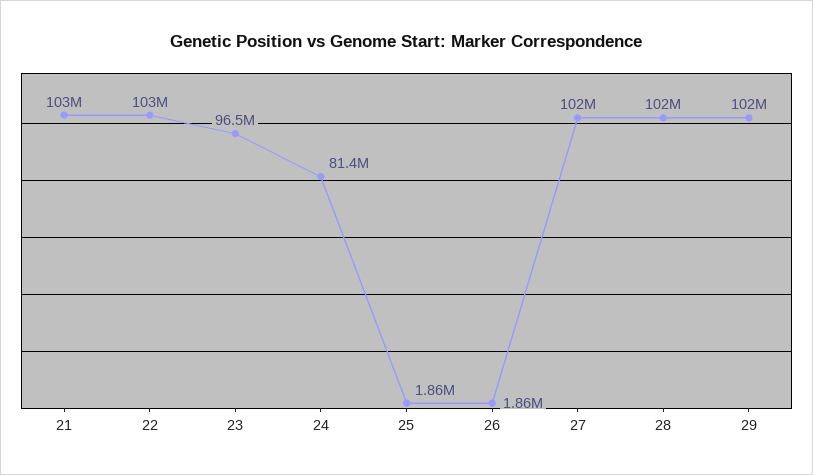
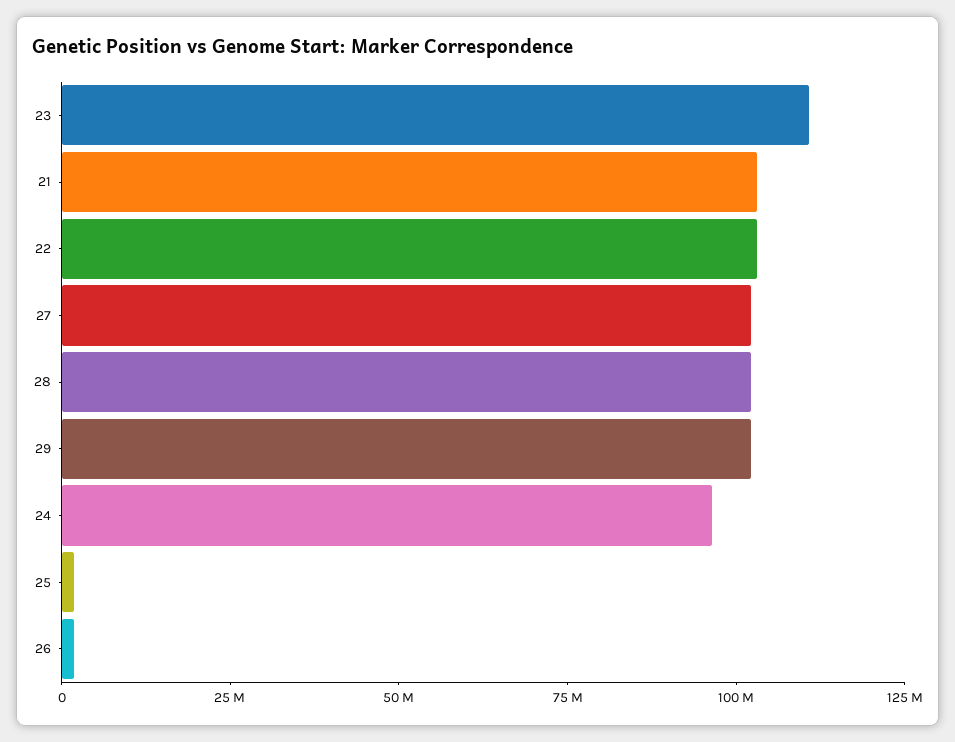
  {
    "21": 103000000,
    "22": 103000000,
-   "23": 96500000,
+   "23": 110000000,
-   "24": 81400000,
+   "24": 95000000,
    "25": 1860000,
    "26": 1860000,
    "27": 102000000,
    "28": 102000000,
    "29": 102000000
  }

